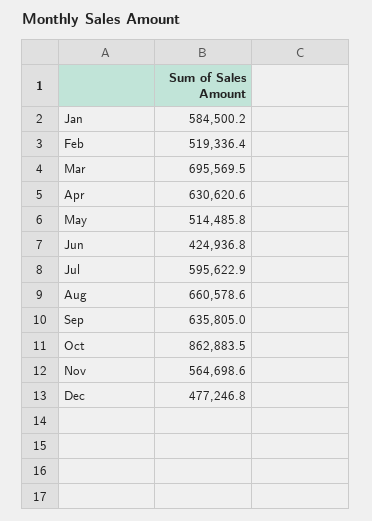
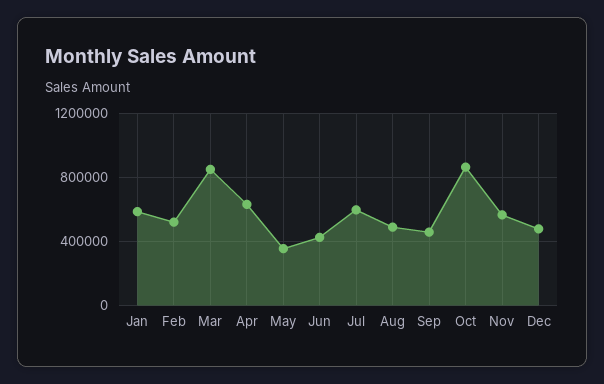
  {
    "Jan": 584500.2,
    "Feb": 519336.4,
-   "Mar": 695569.5,
+   "Mar": 850000,
    "Apr": 630620.6,
-   "May": 514485.8,
+   "May": 350000,
    "Jun": 424936.8,
    "Jul": 595622.9,
-   "Aug": 660578.6,
+   "Aug": 500000,
-   "Sep": 635805,
+   "Sep": 450000,
    "Oct": 862883.5,
    "Nov": 564698.6,
    "Dec": 477246.8
  }

